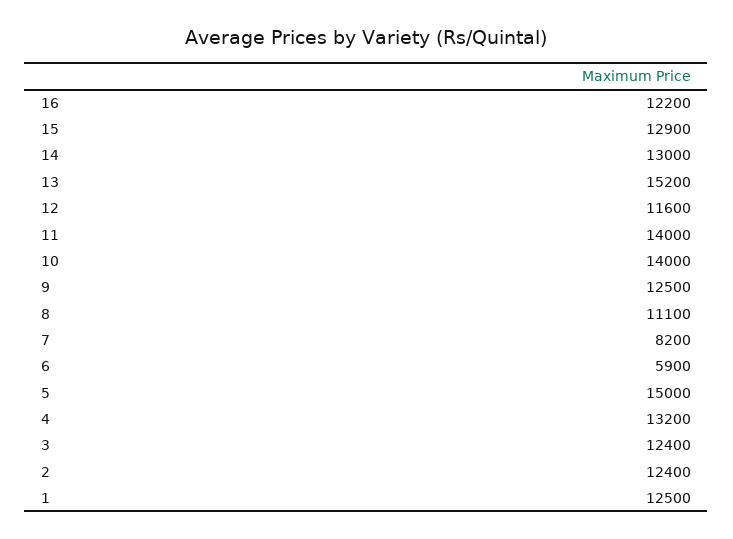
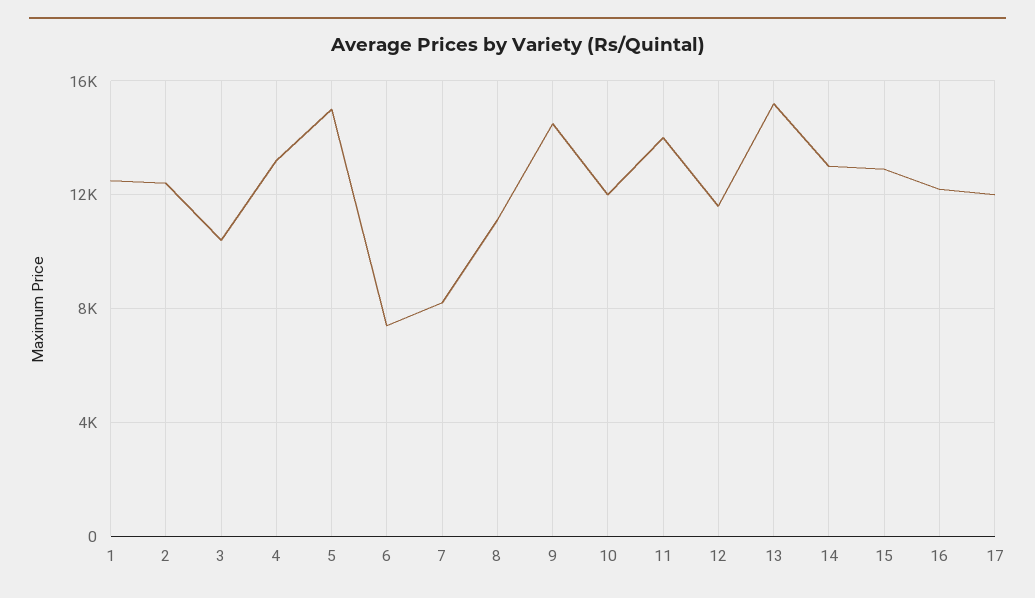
  {
    "16": 12200,
    "15": 12900,
    "14": 13000,
    "13": 15200,
    "12": 11600,
    "11": 14000,
-   "10": 14000,
+   "10": 12000,
-   "9": 12500,
+   "9": 14500,
    "8": 11100,
    "7": 8200,
-   "6": 5900,
+   "6": 7500,
    "5": 15000,
    "4": 13200,
-   "3": 12400,
+   "3": 10500,
    "2": 12400,
-   "1": 12500
+   "1": 12500,
+   "17": 12000
  }

